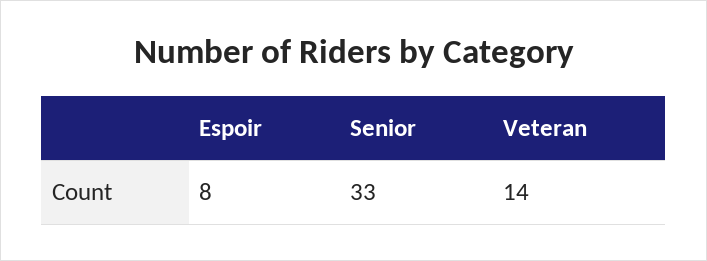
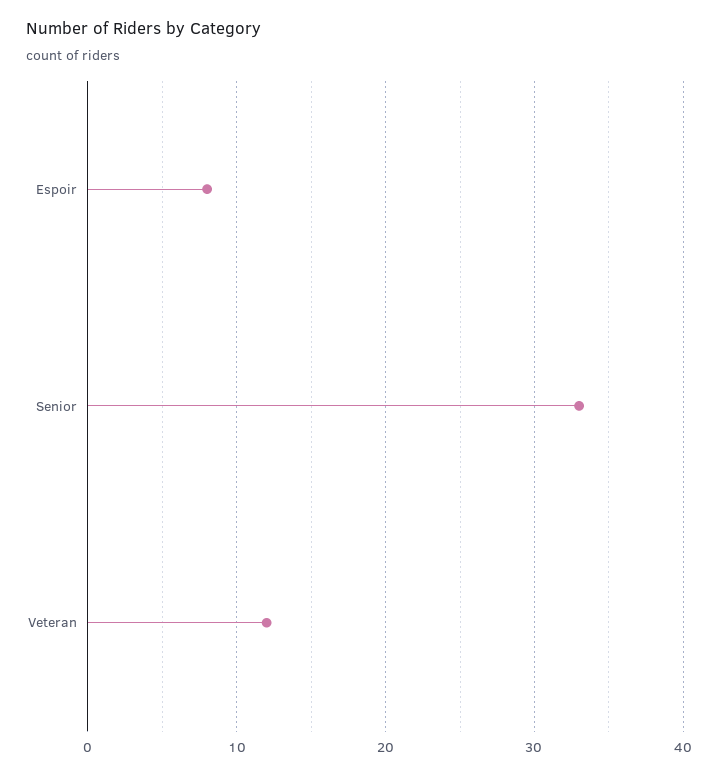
  {
    "Espoir": 8,
    "Senior": 33,
-   "Veteran": 14
+   "Veteran": 12
  }

